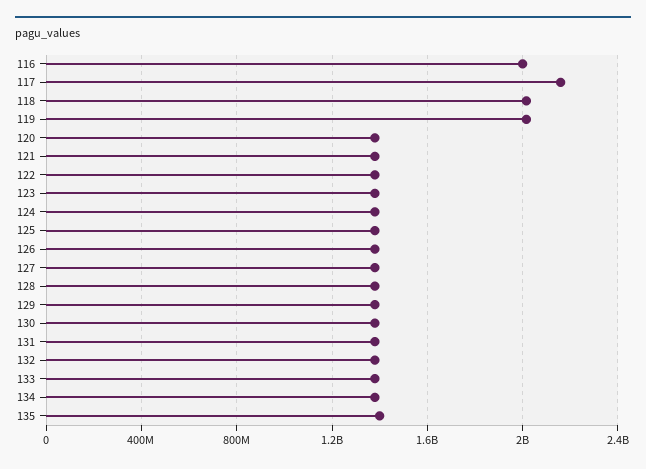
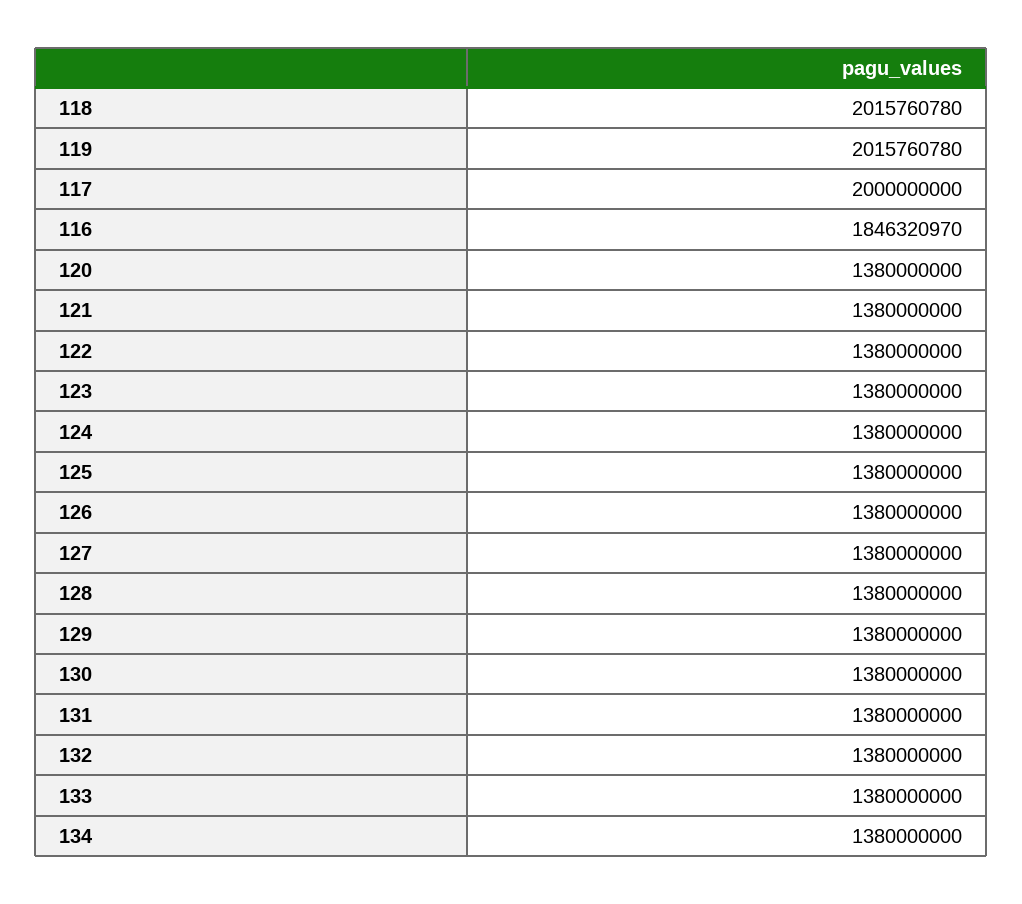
  {
-   "116": 2000000000,
+   "116": 1846320970,
-   "117": 2150000000,
+   "117": 2000000000,
    "118": 2015760780,
    "119": 2015760780,
    "120": 1380000000,
    "121": 1380000000,
    "122": 1380000000,
    "123": 1380000000,
    "124": 1380000000,
    "125": 1380000000,
    "126": 1380000000,
    "127": 1380000000,
    "128": 1380000000,
    "129": 1380000000,
    "130": 1380000000,
    "131": 1380000000,
    "132": 1380000000,
    "133": 1380000000,
-   "134": 1380000000,
+   "134": 1380000000
-   "135": 1400000000
  }

